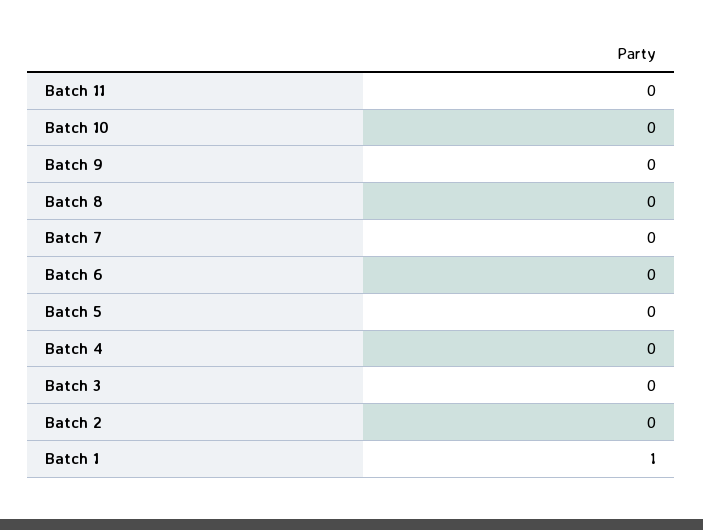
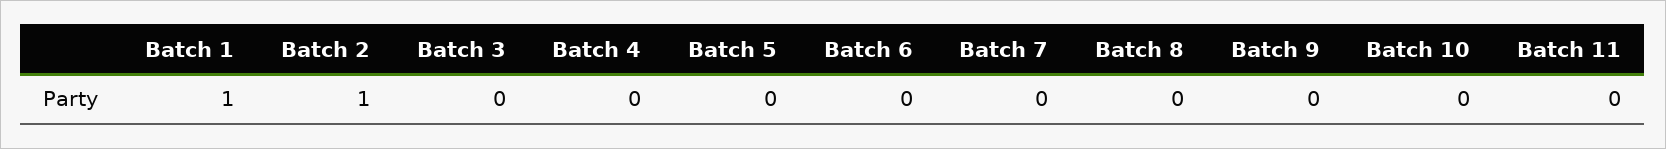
  {
    "Batch 11": 0,
    "Batch 10": 0,
    "Batch 9": 0,
    "Batch 8": 0,
    "Batch 7": 0,
    "Batch 6": 0,
    "Batch 5": 0,
    "Batch 4": 0,
    "Batch 3": 0,
-   "Batch 2": 0,
+   "Batch 2": 1,
    "Batch 1": 1
  }

